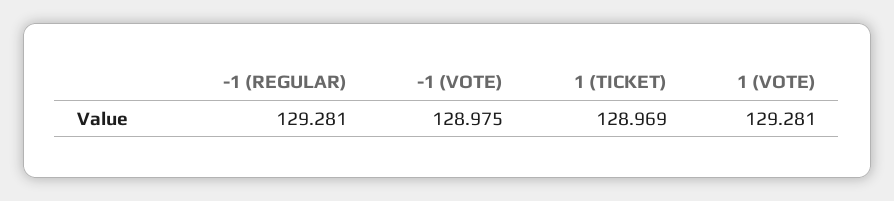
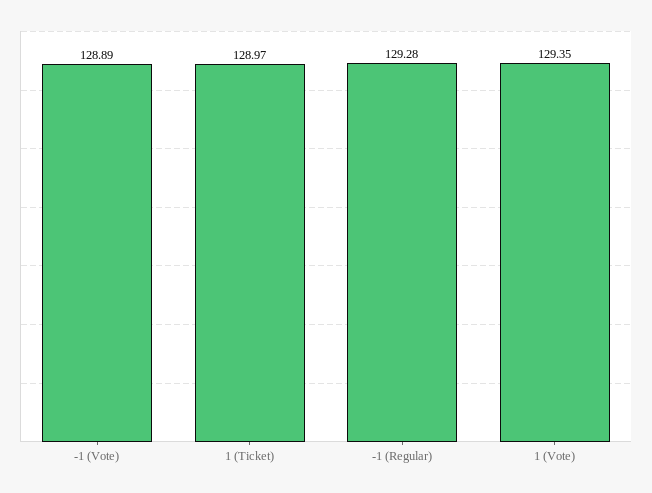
  {
    "-1 (REGULAR)": 129.281,
-   "-1 (VOTE)": 128.975,
+   "-1 (VOTE)": 128.89,
    "1 (TICKET)": 128.969,
-   "1 (VOTE)": 129.281
+   "1 (VOTE)": 129.35
  }

